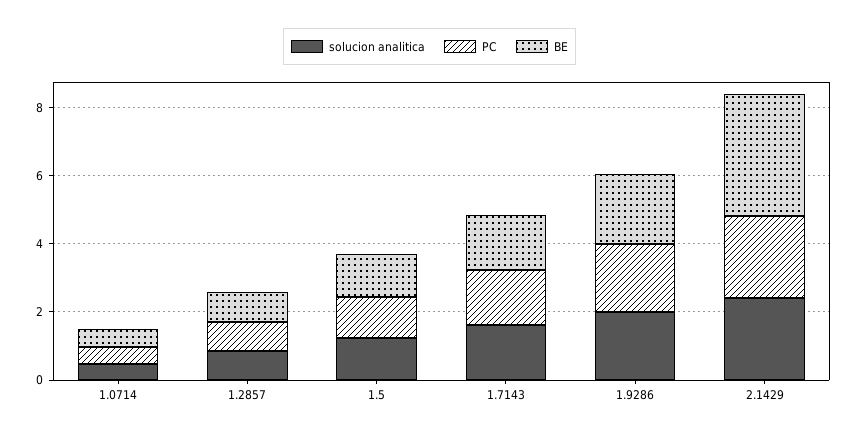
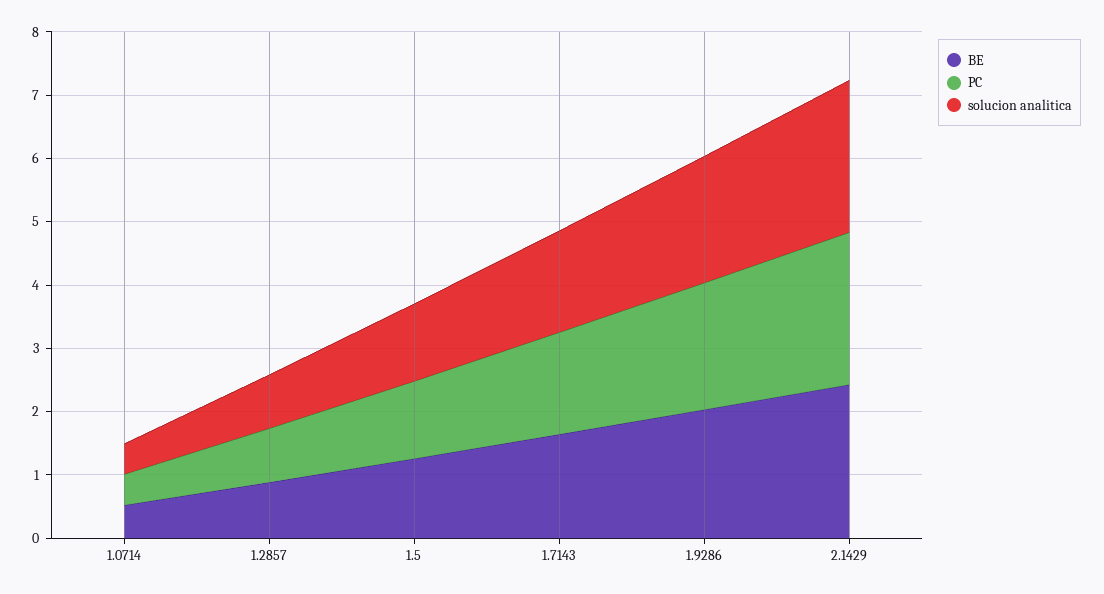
  {
    "solucion analitica": {
      "1.0714": 0.4,
      "1.2857": 0.8,
      "1.5": 1.2,
      "1.7143": 1.6,
      "1.9286": 2,
      "2.1429": 2.4
    },
    "PC": {
      "1.0714": 0.4,
      "1.2857": 0.8,
      "1.5": 1.2,
      "1.7143": 1.6,
      "1.9286": 2,
      "2.1429": 2.4
    },
    "BE": {
      "1.0714": 0.6,
      "1.2857": 0.8,
      "1.5": 1.2,
      "1.7143": 1.6,
      "1.9286": 2,
-     "2.1429": 3.5
+     "2.1429": 2.4
    }
  }

